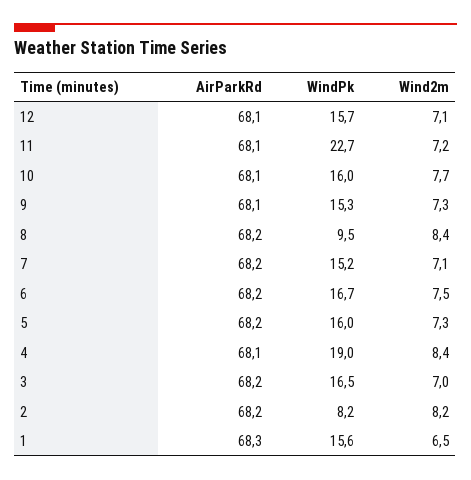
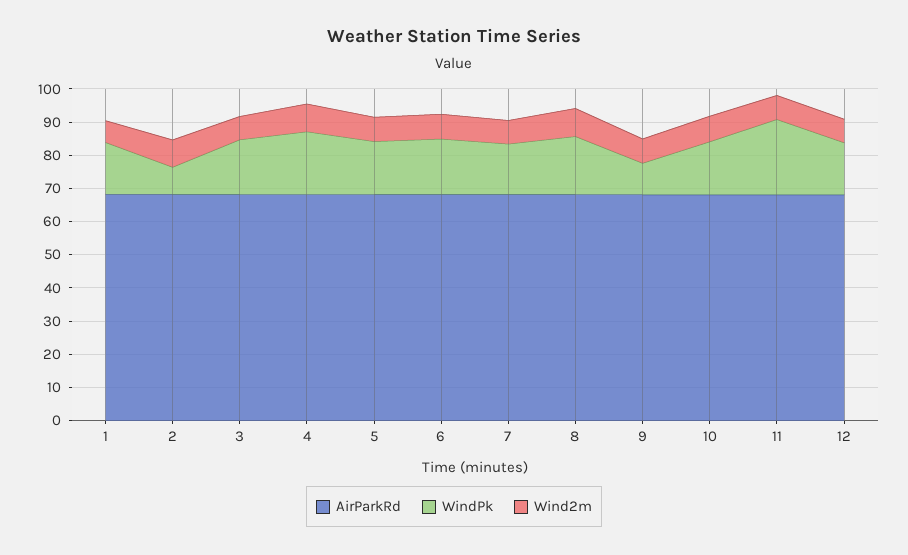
  {
    "AirParkRd": {
      "12": 68.1,
      "11": 68.1,
      "10": 68.1,
      "9": 68.1,
      "8": 68.2,
      "7": 68.2,
      "6": 68.2,
      "5": 68.2,
      "4": 68.1,
      "3": 68.2,
      "2": 68.2,
      "1": 68.3
    },
    "WindPk": {
      "12": 15.7,
      "11": 22.7,
      "10": 16,
-     "9": 15.3,
+     "9": 10,
-     "8": 9.5,
+     "8": 17.5,
      "7": 15.2,
      "6": 16.7,
      "5": 16,
      "4": 19,
      "3": 16.5,
      "2": 8.2,
      "1": 15.6
    },
    "Wind2m": {
      "12": 7.1,
      "11": 7.2,
      "10": 7.7,
      "9": 7.3,
      "8": 8.4,
      "7": 7.1,
      "6": 7.5,
      "5": 7.3,
      "4": 8.4,
      "3": 7,
      "2": 8.2,
      "1": 6.5
    }
  }

